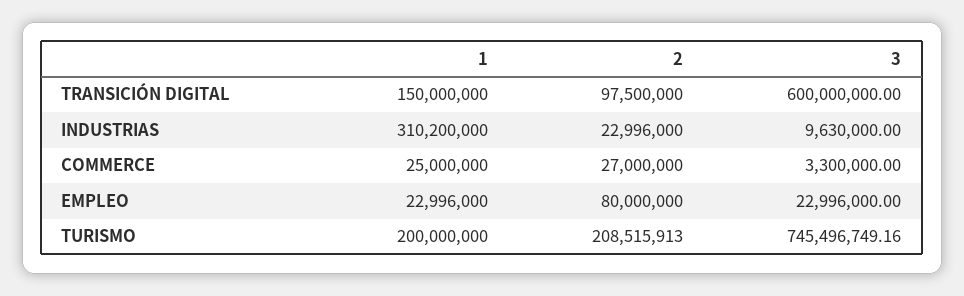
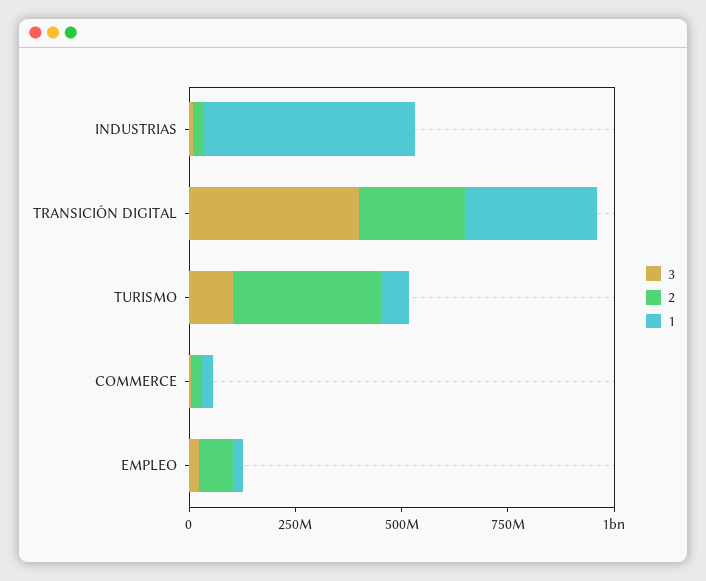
  {
    "1": {
-     "TRANSICIÓN DIGITAL": 150000000,
+     "TRANSICIÓN DIGITAL": 300000000,
-     "INDUSTRIAS": 310200000,
+     "INDUSTRIAS": 500000000,
      "COMMERCE": 25000000,
      "EMPLEO": 22996000,
-     "TURISMO": 200000000
+     "TURISMO": 50000000
    },
    "2": {
-     "TRANSICIÓN DIGITAL": 97500000,
+     "TRANSICIÓN DIGITAL": 250000000,
      "INDUSTRIAS": 22996000,
      "COMMERCE": 27000000,
      "EMPLEO": 80000000,
-     "TURISMO": 208515913
+     "TURISMO": 350000000
    },
    "3": {
-     "TRANSICIÓN DIGITAL": 600000000,
+     "TRANSICIÓN DIGITAL": 400000000,
      "INDUSTRIAS": 9630000,
      "COMMERCE": 3300000,
      "EMPLEO": 22996000,
-     "TURISMO": 745496749.16
+     "TURISMO": 100000000
    }
  }

